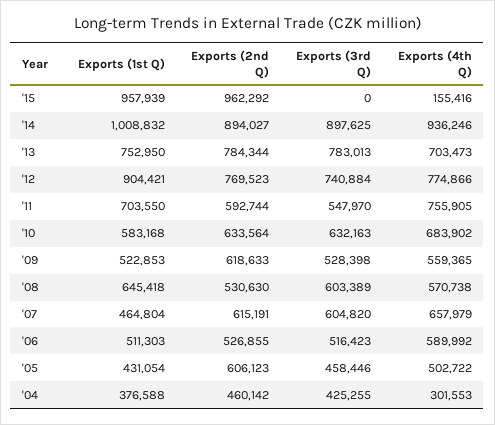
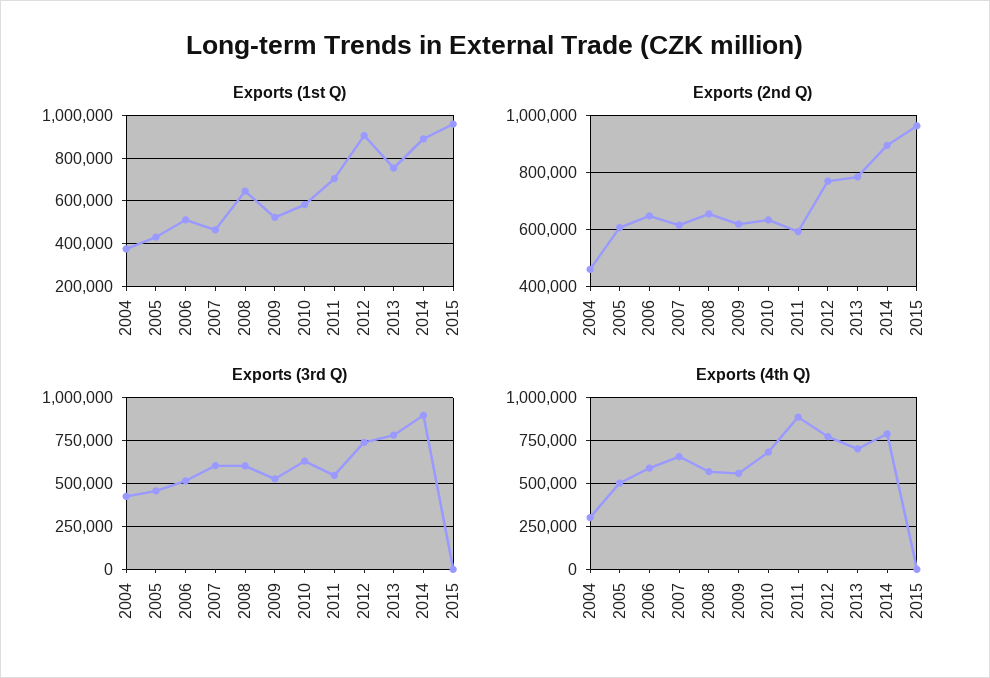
  {
    "Exports (1st Q)": {
      "'15": 957939,
-     "'14": 1008832,
+     "'14": 900000,
      "'13": 752950,
      "'12": 904421,
      "'11": 703550,
      "'10": 583168,
      "'09": 522853,
      "'08": 645418,
      "'07": 464804,
      "'06": 511303,
      "'05": 431054,
      "'04": 376588
    },
    "Exports (2nd Q)": {
      "'15": 962292,
      "'14": 894027,
      "'13": 784344,
      "'12": 769523,
      "'11": 592744,
      "'10": 633564,
      "'09": 618633,
-     "'08": 530630,
+     "'08": 650000,
      "'07": 615191,
-     "'06": 526855,
+     "'06": 650000,
      "'05": 606123,
      "'04": 460142
    },
    "Exports (3rd Q)": {
      "'15": 0,
      "'14": 897625,
      "'13": 783013,
      "'12": 740884,
      "'11": 547970,
      "'10": 632163,
      "'09": 528398,
      "'08": 603389,
      "'07": 604820,
      "'06": 516423,
      "'05": 458446,
      "'04": 425255
    },
    "Exports (4th Q)": {
-     "'15": 155416,
+     "'15": 0,
-     "'14": 936246,
+     "'14": 800000,
      "'13": 703473,
      "'12": 774866,
-     "'11": 755905,
+     "'11": 900000,
      "'10": 683902,
      "'09": 559365,
      "'08": 570738,
      "'07": 657979,
      "'06": 589992,
      "'05": 502722,
      "'04": 301553
    }
  }

